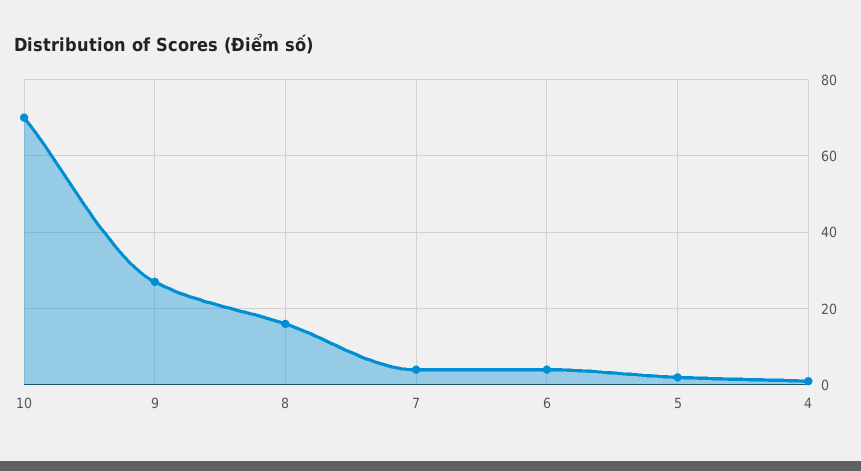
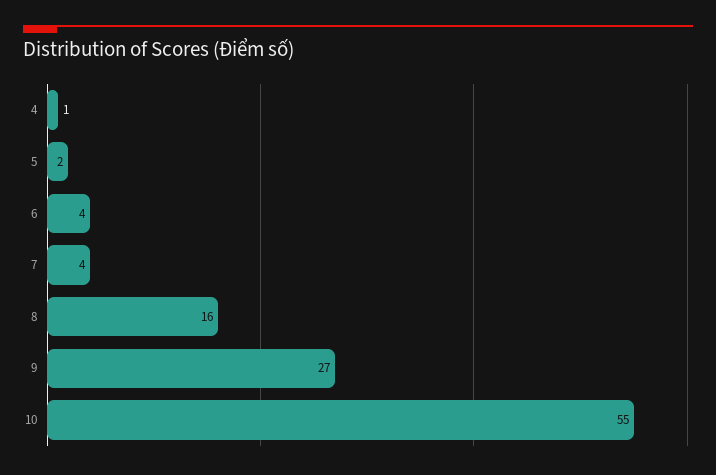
  {
-   "10": 70,
+   "10": 55,
    "9": 27,
    "8": 16,
    "7": 4,
    "6": 4,
    "5": 2,
    "4": 1
  }

